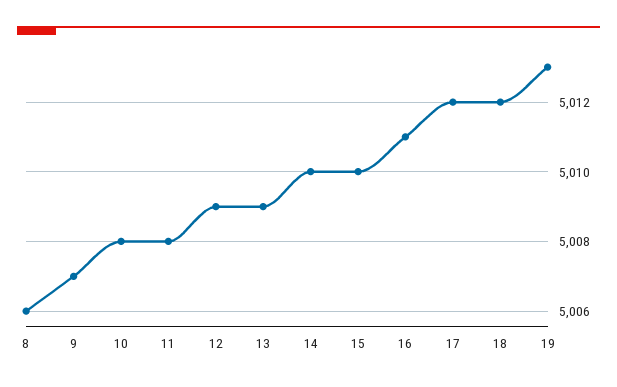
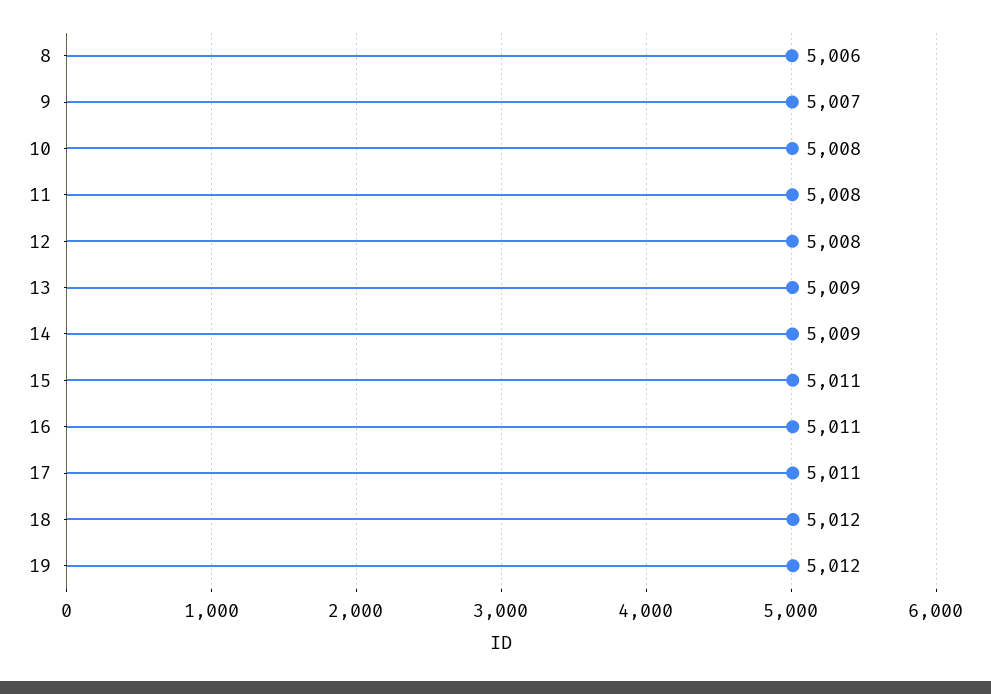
  {
    "8": 5006,
    "9": 5007,
    "10": 5008,
    "11": 5008,
-   "12": 5009,
+   "12": 5008,
    "13": 5009,
-   "14": 5010,
+   "14": 5009,
-   "15": 5010,
+   "15": 5011,
    "16": 5011,
-   "17": 5012,
+   "17": 5011,
    "18": 5012,
-   "19": 5013
+   "19": 5012
  }

